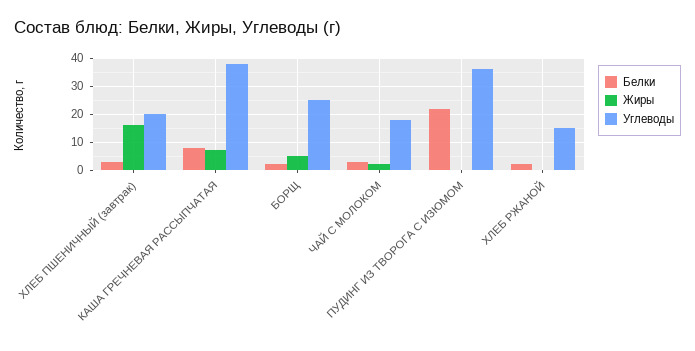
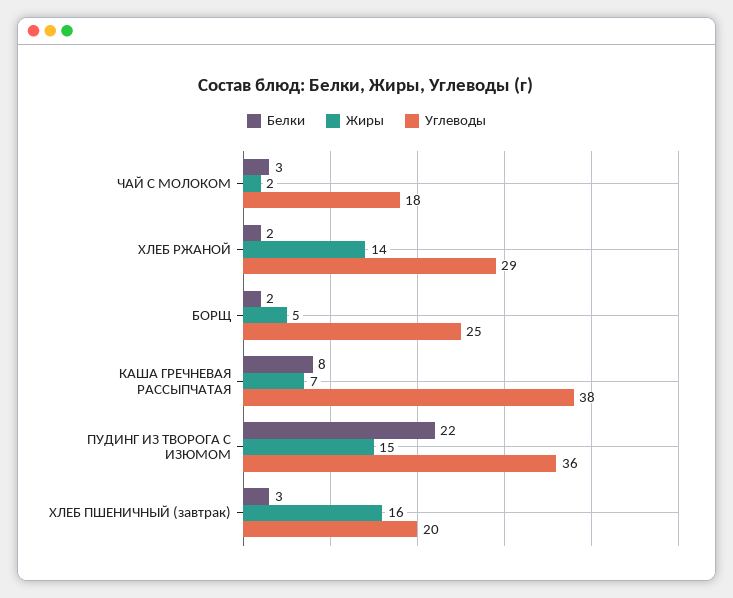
  {
    "Белки": {
      "ХЛЕБ ПШЕНИЧНЫЙ (завтрак)": 3,
      "КАША ГРЕЧНЕВАЯ РАССЫПЧАТАЯ": 8,
      "БОРЩ": 2,
      "ЧАЙ С МОЛОКОМ": 3,
      "ПУДИНГ ИЗ ТВОРОГА С ИЗЮМОМ": 22,
      "ХЛЕБ РЖАНОЙ": 2
    },
    "Жиры": {
      "ХЛЕБ ПШЕНИЧНЫЙ (завтрак)": 16,
      "КАША ГРЕЧНЕВАЯ РАССЫПЧАТАЯ": 7,
      "БОРЩ": 5,
      "ЧАЙ С МОЛОКОМ": 2,
-     "ПУДИНГ ИЗ ТВОРОГА С ИЗЮМОМ": 0,
+     "ПУДИНГ ИЗ ТВОРОГА С ИЗЮМОМ": 15,
-     "ХЛЕБ РЖАНОЙ": 0
+     "ХЛЕБ РЖАНОЙ": 14
    },
    "Углеводы": {
      "ХЛЕБ ПШЕНИЧНЫЙ (завтрак)": 20,
      "КАША ГРЕЧНЕВАЯ РАССЫПЧАТАЯ": 38,
      "БОРЩ": 25,
      "ЧАЙ С МОЛОКОМ": 18,
      "ПУДИНГ ИЗ ТВОРОГА С ИЗЮМОМ": 36,
-     "ХЛЕБ РЖАНОЙ": 15
+     "ХЛЕБ РЖАНОЙ": 29
    }
  }

